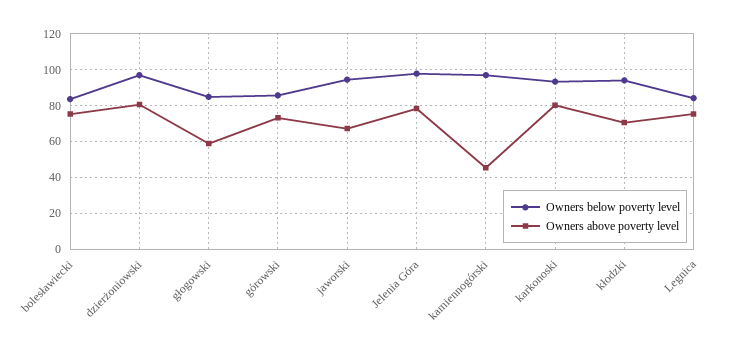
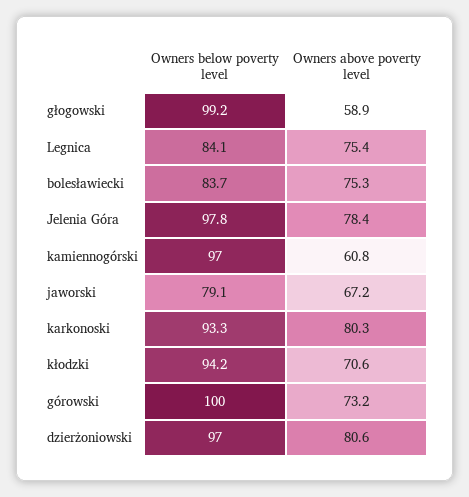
  {
    "Owners below poverty level": {
      "bolesławiecki": 83.7,
      "dzierżoniowski": 97,
-     "głogowski": 85,
+     "głogowski": 99.2,
-     "górowski": 85,
+     "górowski": 100,
-     "jaworski": 95,
+     "jaworski": 79.1,
      "Jelenia Góra": 97.8,
      "kamiennogórski": 97,
      "karkonoski": 93.3,
      "kłodzki": 94.2,
      "Legnica": 84.1
    },
    "Owners above poverty level": {
      "bolesławiecki": 75.3,
      "dzierżoniowski": 80.6,
      "głogowski": 58.9,
      "górowski": 73.2,
      "jaworski": 67.2,
      "Jelenia Góra": 78.4,
-     "kamiennogórski": 45,
+     "kamiennogórski": 60.8,
      "karkonoski": 80.3,
      "kłodzki": 70.6,
      "Legnica": 75.4
    }
  }

